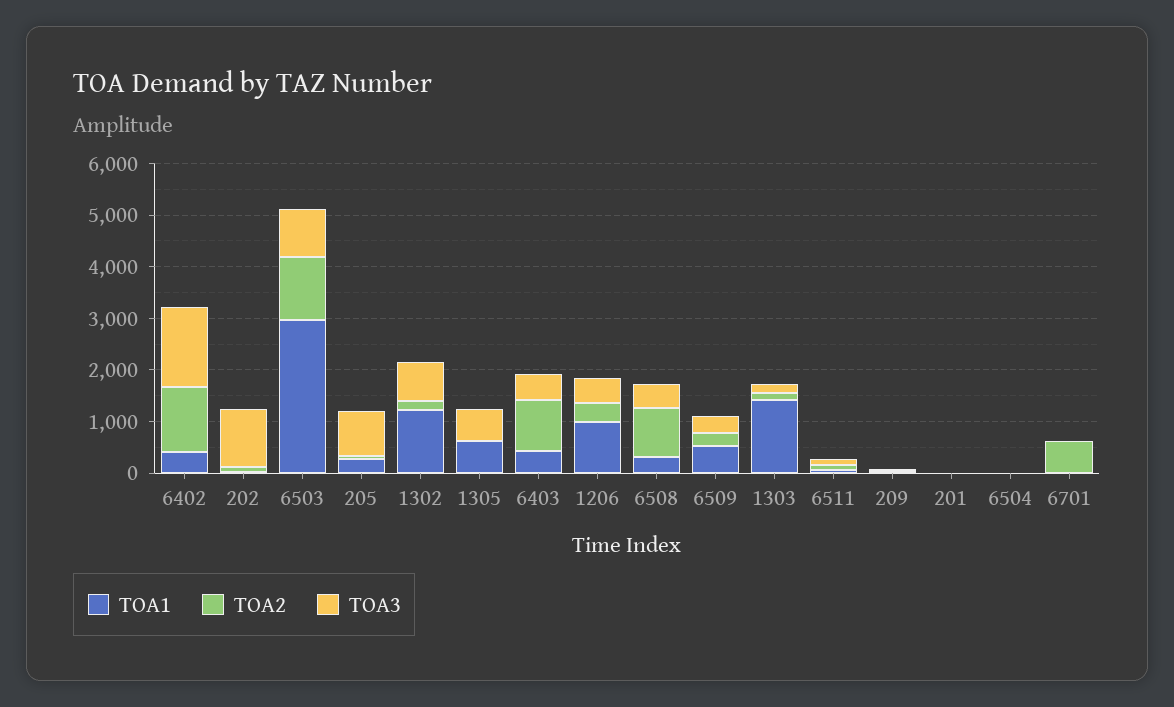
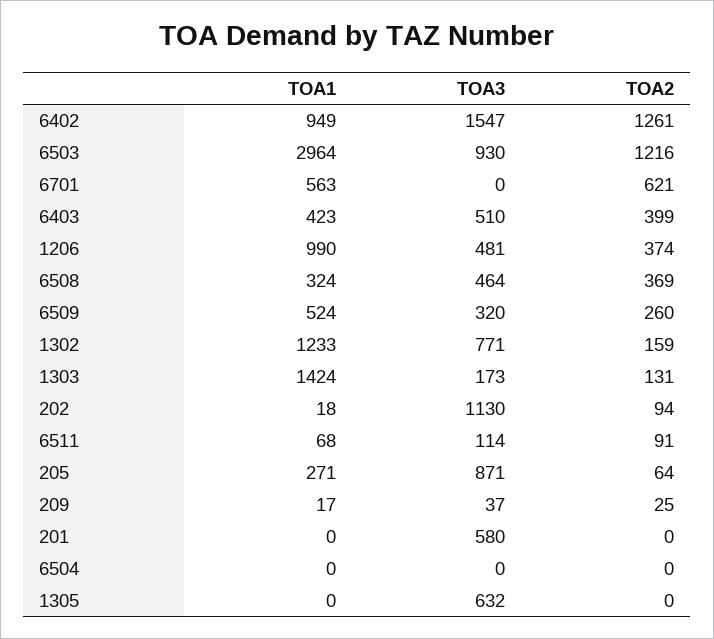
  {
    "TOA1": {
-     "6402": 400,
+     "6402": 949,
      "202": 18,
      "6503": 2964,
      "205": 271,
      "1302": 1233,
-     "1305": 600,
+     "1305": 0,
      "6403": 423,
      "1206": 990,
      "6508": 324,
      "6509": 524,
      "1303": 1424,
      "6511": 68,
      "209": 17,
      "201": 0,
      "6504": 0,
-     "6701": 0
+     "6701": 563
    },
    "TOA2": {
      "6402": 1261,
      "202": 94,
      "6503": 1216,
      "205": 64,
      "1302": 159,
      "1305": 0,
-     "6403": 1000,
+     "6403": 399,
      "1206": 374,
-     "6508": 1000,
+     "6508": 369,
      "6509": 260,
      "1303": 131,
      "6511": 91,
      "209": 25,
      "201": 0,
      "6504": 0,
      "6701": 621
    },
    "TOA3": {
      "6402": 1547,
      "202": 1130,
      "6503": 930,
      "205": 871,
      "1302": 771,
      "1305": 632,
      "6403": 510,
      "1206": 481,
      "6508": 464,
      "6509": 320,
      "1303": 173,
      "6511": 114,
      "209": 37,
-     "201": 0,
+     "201": 580,
      "6504": 0,
      "6701": 0
    }
  }

